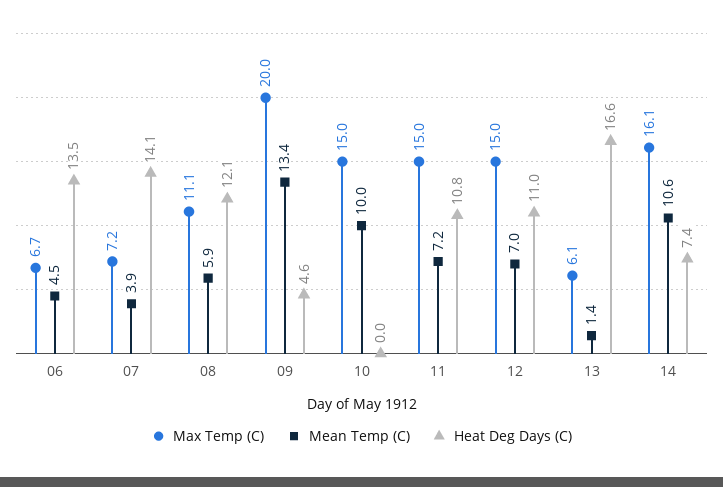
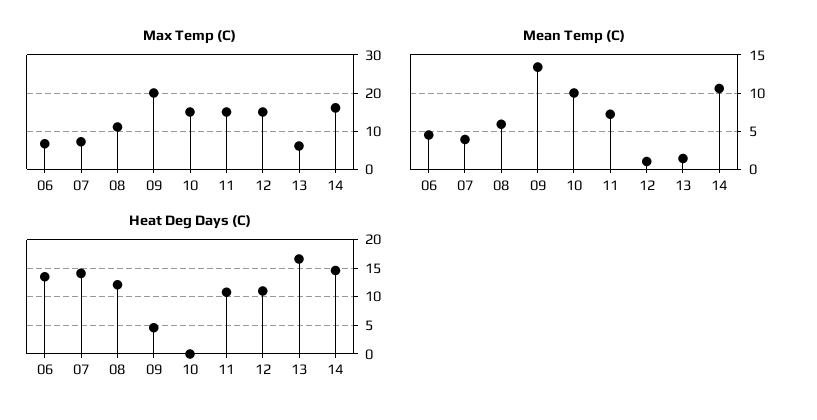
  {
    "Max Temp (C)": {
      "06": 6.7,
      "07": 7.2,
      "08": 11.1,
      "09": 20,
      "10": 15,
      "11": 15,
      "12": 15,
      "13": 6.1,
      "14": 16.1
    },
    "Mean Temp (C)": {
      "06": 4.5,
      "07": 3.9,
      "08": 5.9,
      "09": 13.4,
      "10": 10,
      "11": 7.2,
-     "12": 7,
+     "12": 1,
      "13": 1.4,
      "14": 10.6
    },
    "Heat Deg Days (C)": {
      "06": 13.5,
      "07": 14.1,
      "08": 12.1,
      "09": 4.6,
      "10": 0,
      "11": 10.8,
      "12": 11,
      "13": 16.6,
-     "14": 7.4
+     "14": 15
    }
  }

